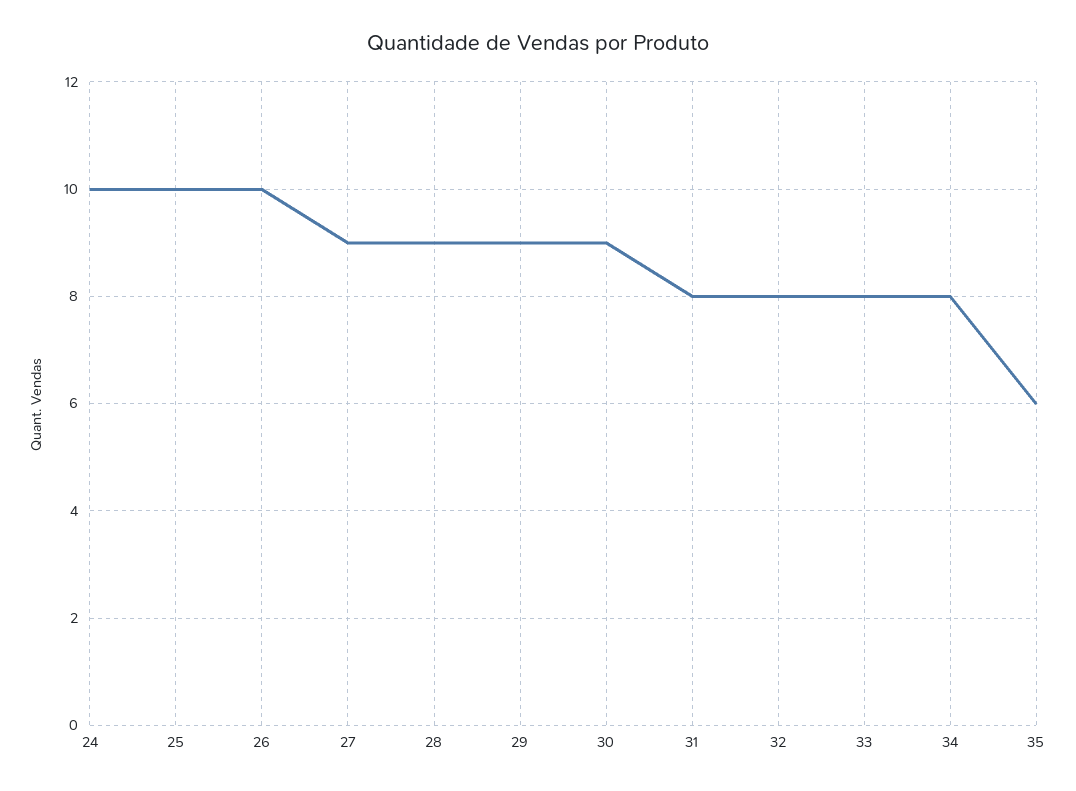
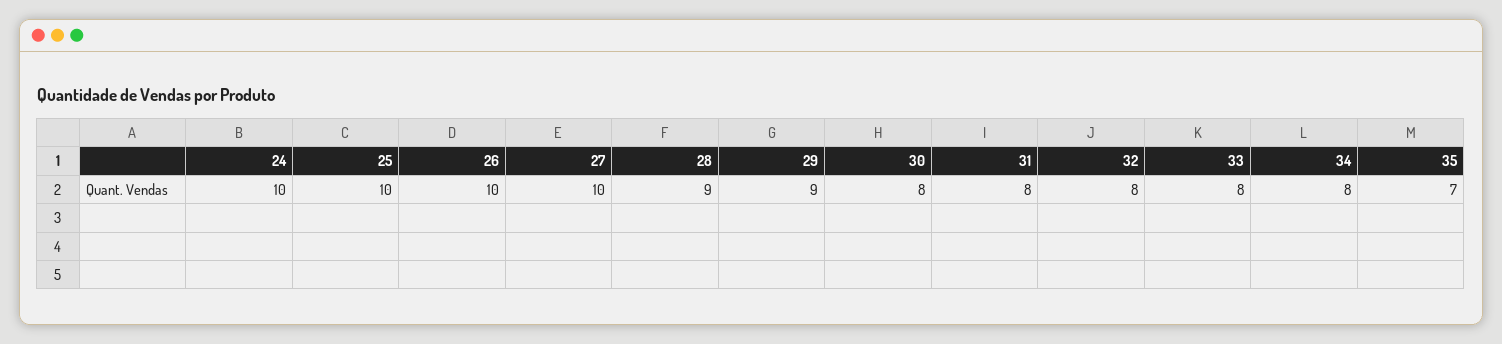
  {
    "24": 10,
    "25": 10,
    "26": 10,
-   "27": 9,
+   "27": 10,
    "28": 9,
    "29": 9,
-   "30": 9,
+   "30": 8,
    "31": 8,
    "32": 8,
    "33": 8,
    "34": 8,
-   "35": 6
+   "35": 7
  }

